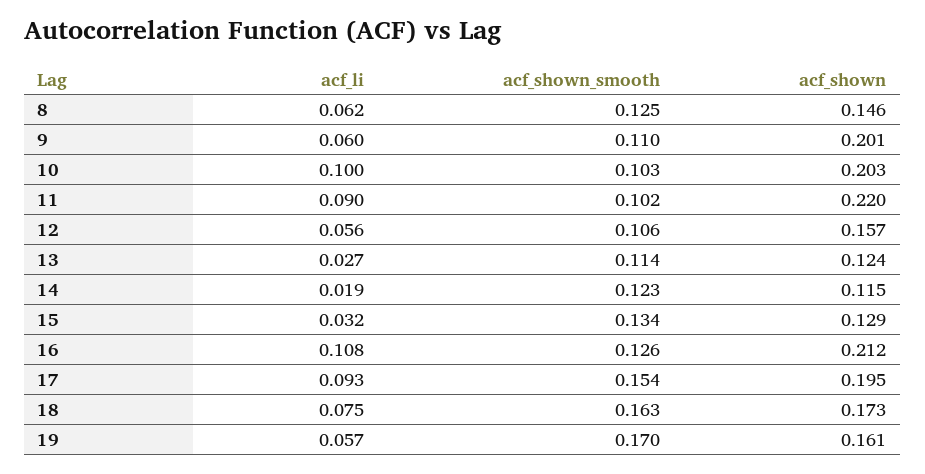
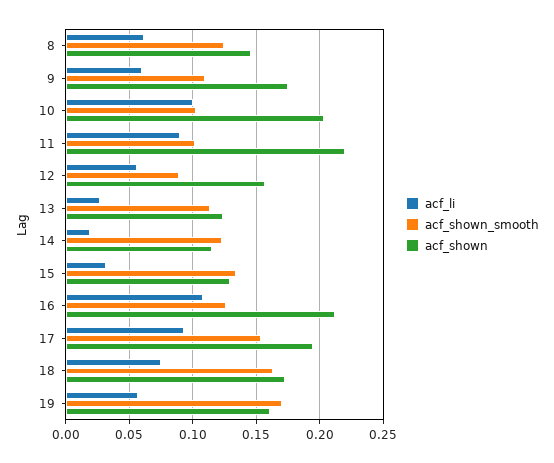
  {
    "acf_li": {
      "8": 0.062,
      "9": 0.06,
      "10": 0.1,
      "11": 0.09,
      "12": 0.056,
      "13": 0.027,
      "14": 0.019,
      "15": 0.032,
      "16": 0.108,
      "17": 0.093,
      "18": 0.075,
      "19": 0.057
    },
    "acf_shown_smooth": {
      "8": 0.125,
      "9": 0.11,
      "10": 0.103,
      "11": 0.102,
-     "12": 0.106,
+     "12": 0.09,
      "13": 0.114,
      "14": 0.123,
      "15": 0.134,
      "16": 0.126,
      "17": 0.154,
      "18": 0.163,
      "19": 0.17
    },
    "acf_shown": {
      "8": 0.146,
-     "9": 0.201,
+     "9": 0.175,
      "10": 0.203,
      "11": 0.22,
      "12": 0.157,
      "13": 0.124,
      "14": 0.115,
      "15": 0.129,
      "16": 0.212,
      "17": 0.195,
      "18": 0.173,
      "19": 0.161
    }
  }

